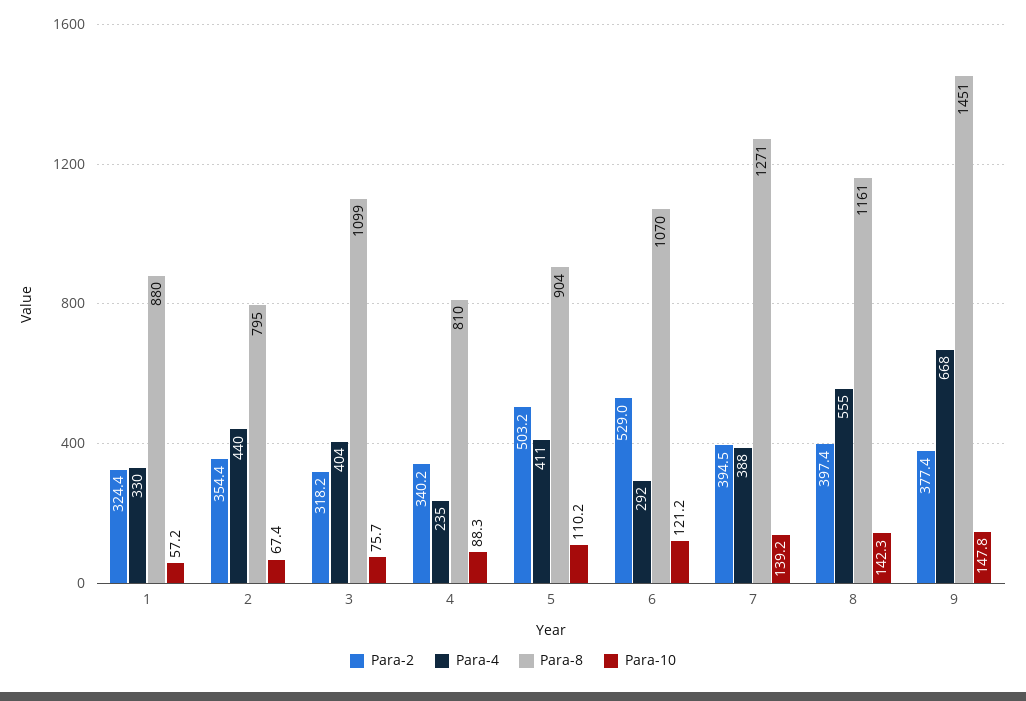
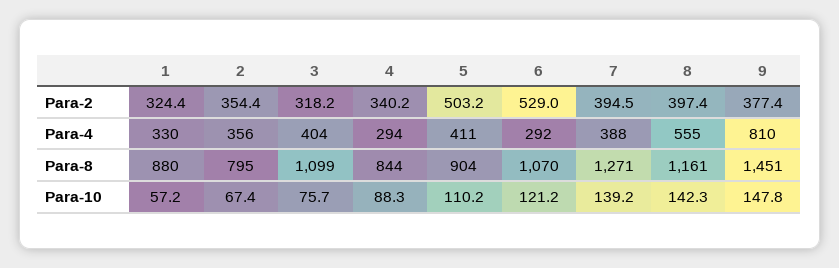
  {
    "Para-2": {
      "1": 324.4,
      "2": 354.4,
      "3": 318.2,
      "4": 340.2,
      "5": 503.2,
      "6": 529,
      "7": 394.5,
      "8": 397.4,
      "9": 377.4
    },
    "Para-4": {
      "1": 330,
-     "2": 440,
+     "2": 356,
      "3": 404,
-     "4": 235,
+     "4": 294,
      "5": 411,
      "6": 292,
      "7": 388,
      "8": 555,
-     "9": 668
+     "9": 810
    },
    "Para-8": {
      "1": 880,
      "2": 795,
      "3": 1099,
-     "4": 810,
+     "4": 844,
      "5": 904,
      "6": 1070,
      "7": 1271,
      "8": 1161,
      "9": 1451
    },
    "Para-10": {
      "1": 57.2,
      "2": 67.4,
      "3": 75.7,
      "4": 88.3,
      "5": 110.2,
      "6": 121.2,
      "7": 139.2,
      "8": 142.3,
      "9": 147.8
    }
  }

